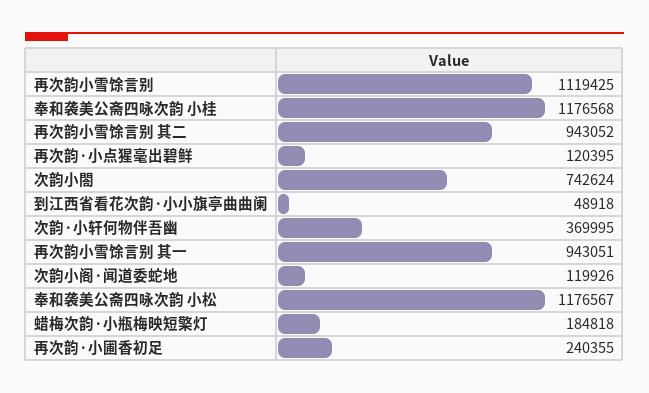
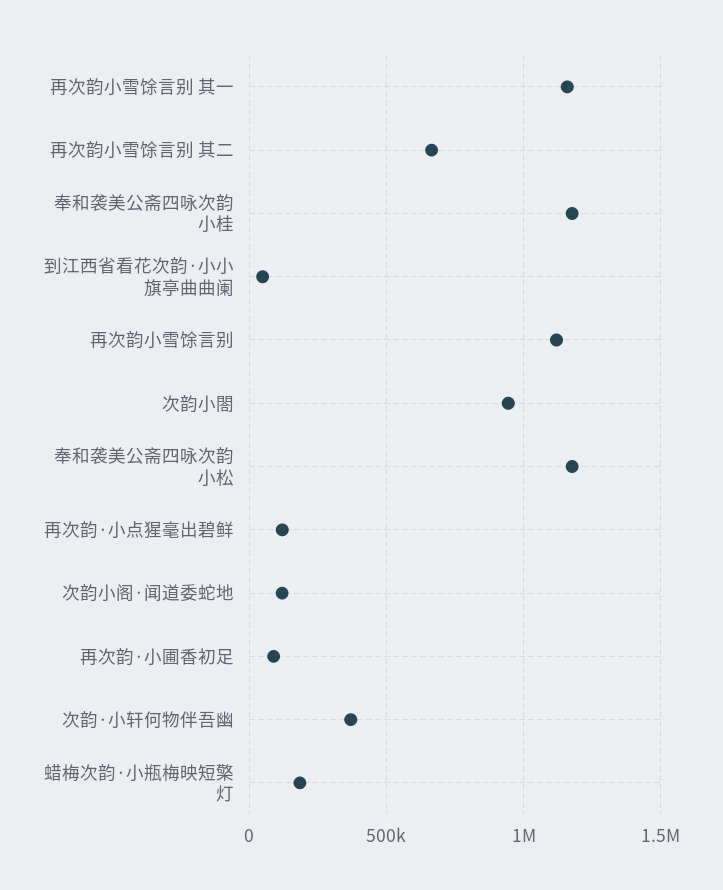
  {
    "再次韵小雪馀言别": 1119425,
    "奉和袭美公斋四咏次韵 小桂": 1176568,
-   "再次韵小雪馀言别 其二": 943052,
+   "再次韵小雪馀言别 其二": 650000,
    "再次韵·小点猩毫出碧鲜": 120395,
-   "次韵小閤": 742624,
+   "次韵小閤": 950000,
    "到江西省看花次韵·小小旗亭曲曲阑": 48918,
    "次韵·小轩何物伴吾幽": 369995,
-   "再次韵小雪馀言别 其一": 943051,
+   "再次韵小雪馀言别 其一": 1150000,
    "次韵小阁·闻道委蛇地": 119926,
    "奉和袭美公斋四咏次韵 小松": 1176567,
    "蜡梅次韵·小瓶梅映短檠灯": 184818,
-   "再次韵·小圃香初足": 240355
+   "再次韵·小圃香初足": 100000
  }

